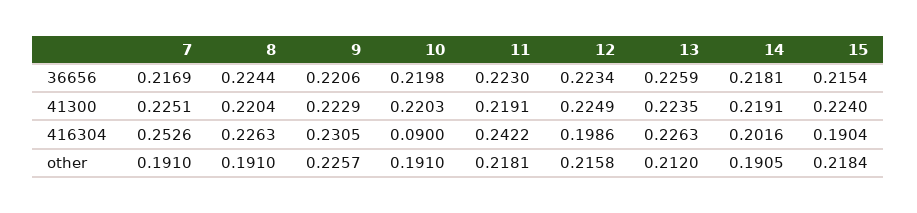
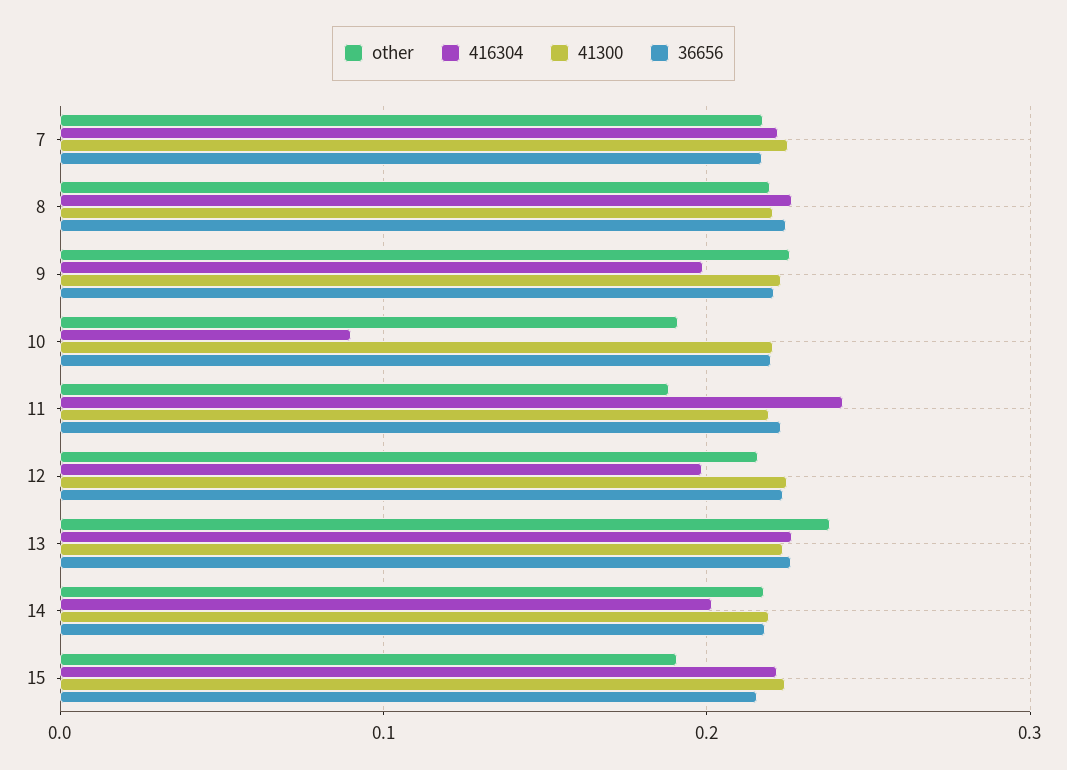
  {
    "36656": {
      "7": 0.2169,
      "8": 0.2244,
      "9": 0.2206,
      "10": 0.2198,
      "11": 0.223,
      "12": 0.2234,
      "13": 0.2259,
      "14": 0.2181,
      "15": 0.2154
    },
    "41300": {
      "7": 0.2251,
      "8": 0.2204,
      "9": 0.2229,
      "10": 0.2203,
      "11": 0.2191,
      "12": 0.2249,
      "13": 0.2235,
      "14": 0.2191,
      "15": 0.224
    },
    "416304": {
-     "7": 0.2526,
+     "7": 0.22,
      "8": 0.2263,
-     "9": 0.2305,
+     "9": 0.2,
      "10": 0.09,
      "11": 0.2422,
      "12": 0.1986,
      "13": 0.2263,
      "14": 0.2016,
-     "15": 0.1904
+     "15": 0.22
    },
    "other": {
-     "7": 0.191,
+     "7": 0.22,
-     "8": 0.191,
+     "8": 0.22,
      "9": 0.2257,
      "10": 0.191,
-     "11": 0.2181,
+     "11": 0.19,
      "12": 0.2158,
-     "13": 0.212,
+     "13": 0.24,
-     "14": 0.1905,
+     "14": 0.22,
-     "15": 0.2184
+     "15": 0.19
    }
  }

